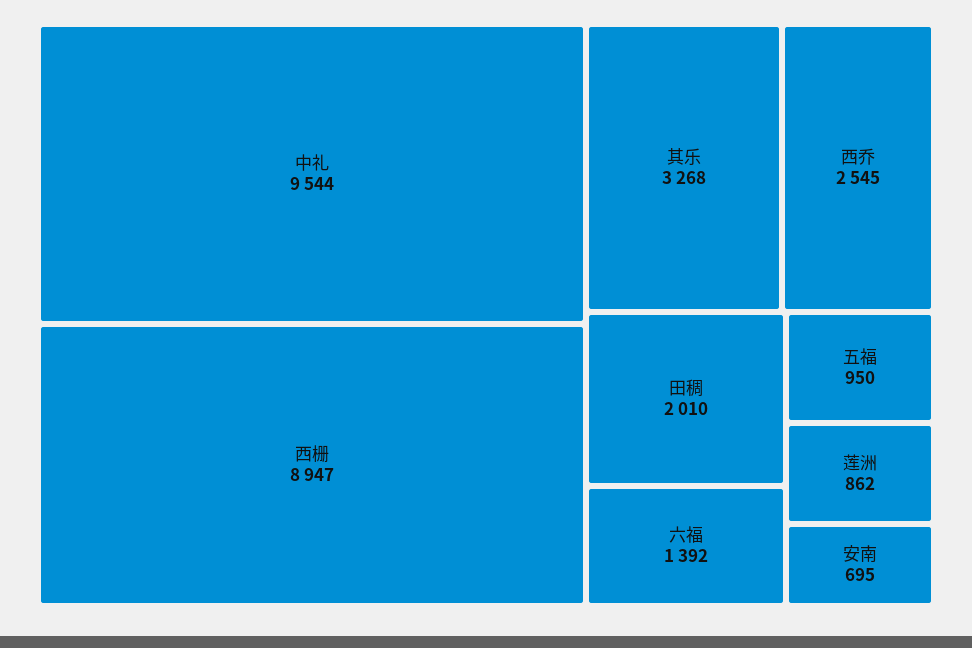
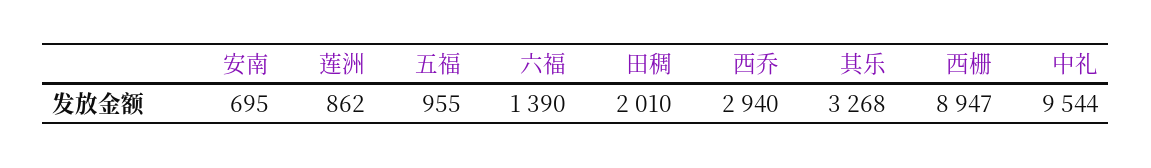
  {
    "中礼": 9544,
    "西栅": 8947,
    "其乐": 3268,
-   "西乔": 2545,
+   "西乔": 2940,
    "田稠": 2010,
-   "六福": 1392,
+   "六福": 1390,
-   "五福": 950,
+   "五福": 955,
    "莲洲": 862,
    "安南": 695
  }

